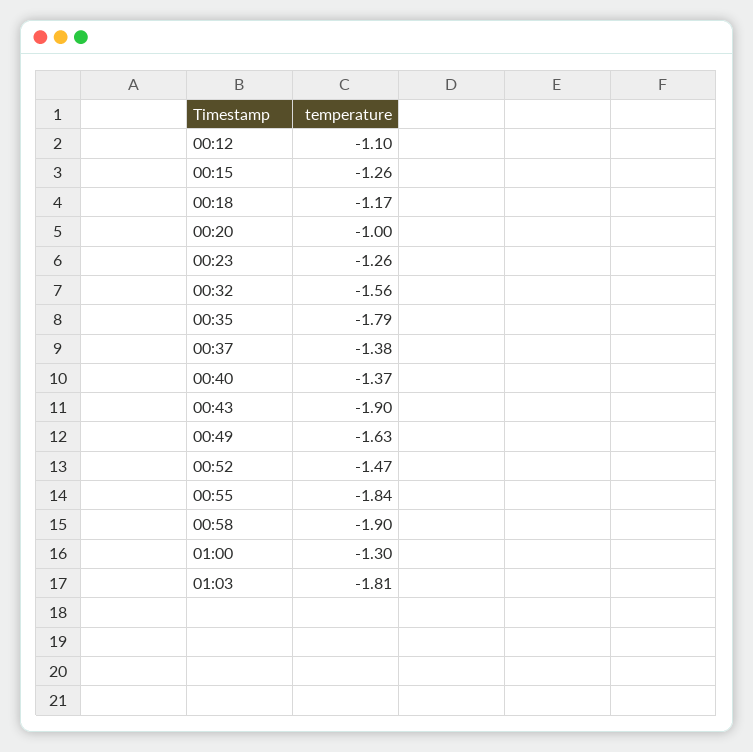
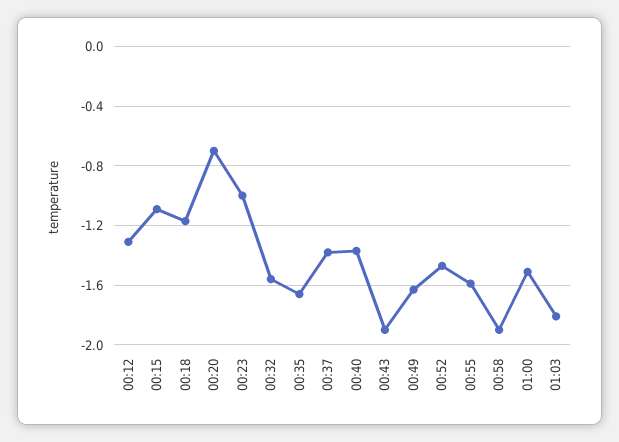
  {
-   "00:12": -1.1,
+   "00:12": -1.3,
-   "00:15": -1.26,
+   "00:15": -1.1,
    "00:18": -1.17,
-   "00:20": -1,
+   "00:20": -0.7,
-   "00:23": -1.26,
+   "00:23": -1,
    "00:32": -1.56,
-   "00:35": -1.79,
+   "00:35": -1.65,
    "00:37": -1.38,
    "00:40": -1.37,
    "00:43": -1.9,
    "00:49": -1.63,
    "00:52": -1.47,
-   "00:55": -1.84,
+   "00:55": -1.6,
    "00:58": -1.9,
-   "01:00": -1.3,
+   "01:00": -1.5,
    "01:03": -1.81
  }

